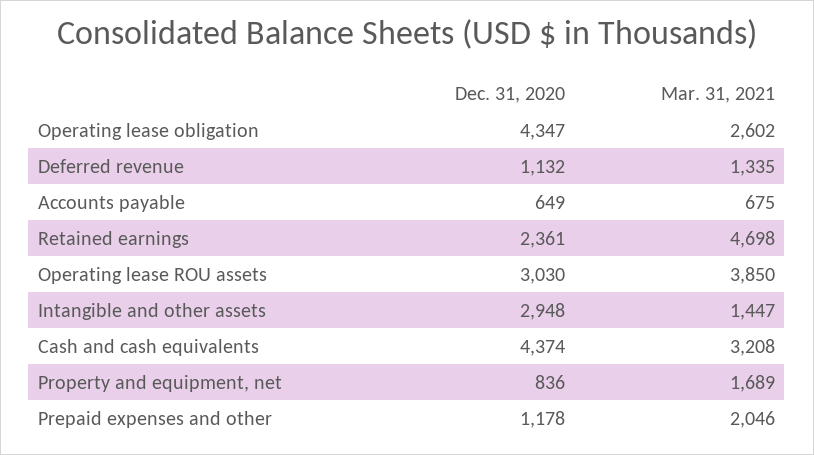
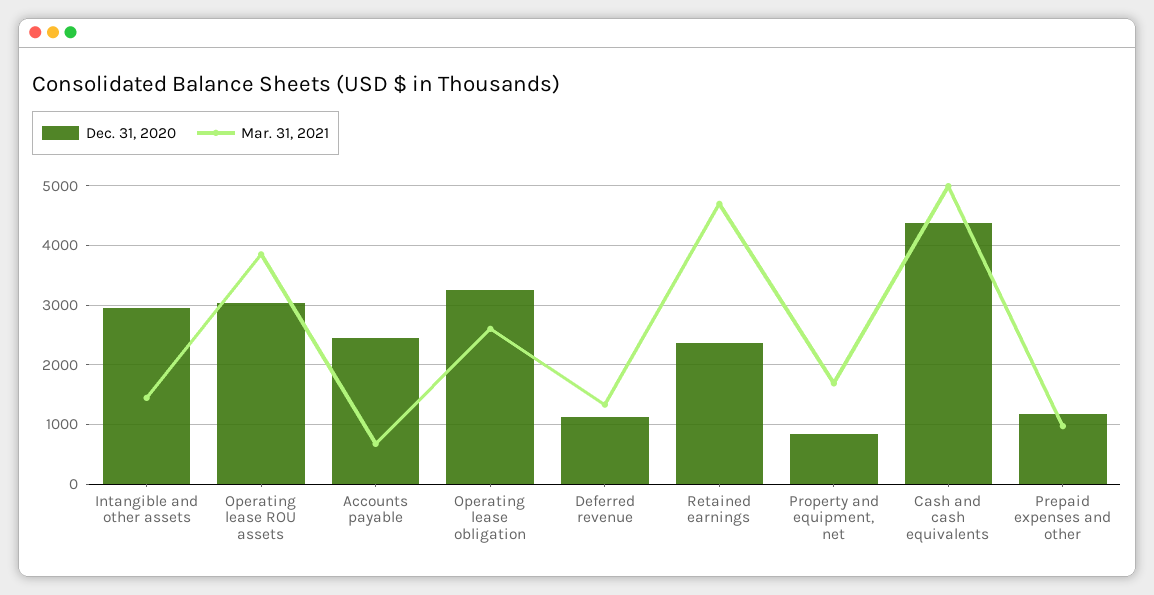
  {
    "Dec. 31, 2020": {
-     "Operating lease obligation": 4347,
+     "Operating lease obligation": 3200,
      "Deferred revenue": 1132,
-     "Accounts payable": 649,
+     "Accounts payable": 2400,
      "Retained earnings": 2361,
      "Operating lease ROU assets": 3030,
      "Intangible and other assets": 2948,
      "Cash and cash equivalents": 4374,
      "Property and equipment, net": 836,
      "Prepaid expenses and other": 1178
    },
    "Mar. 31, 2021": {
      "Operating lease obligation": 2602,
      "Deferred revenue": 1335,
      "Accounts payable": 675,
      "Retained earnings": 4698,
      "Operating lease ROU assets": 3850,
      "Intangible and other assets": 1447,
-     "Cash and cash equivalents": 3208,
+     "Cash and cash equivalents": 5000,
      "Property and equipment, net": 1689,
-     "Prepaid expenses and other": 2046
+     "Prepaid expenses and other": 1000
    }
  }

